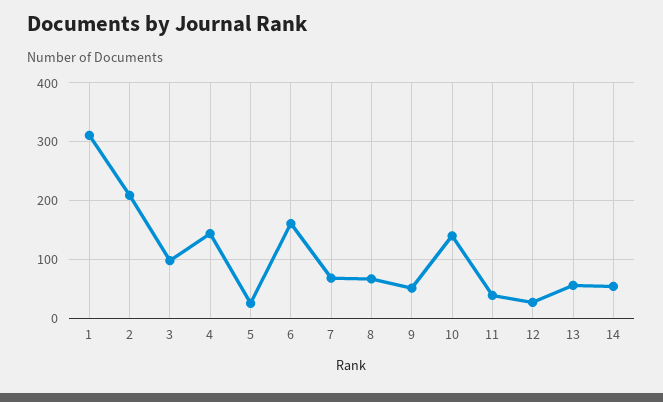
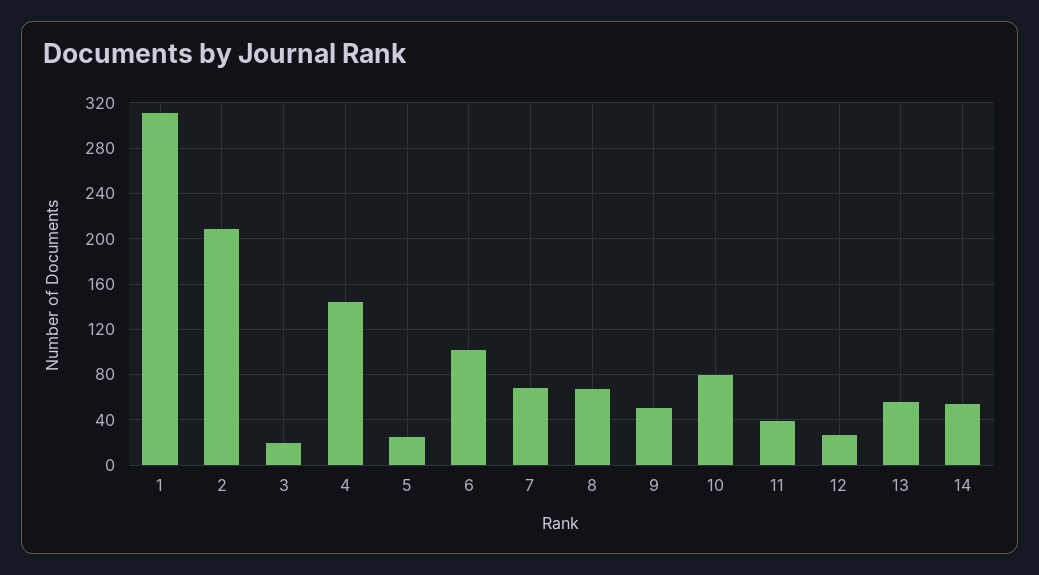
  {
    "1": 310,
    "2": 210,
-   "3": 100,
+   "3": 20,
    "4": 140,
    "5": 30,
-   "6": 160,
+   "6": 100,
    "7": 70,
    "8": 70,
    "9": 50,
-   "10": 140,
+   "10": 80,
    "11": 40,
    "12": 30,
    "13": 60,
    "14": 50
  }

